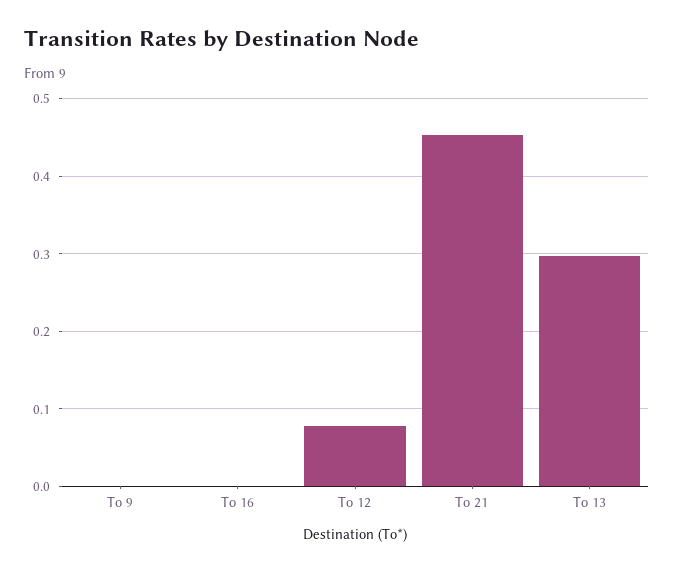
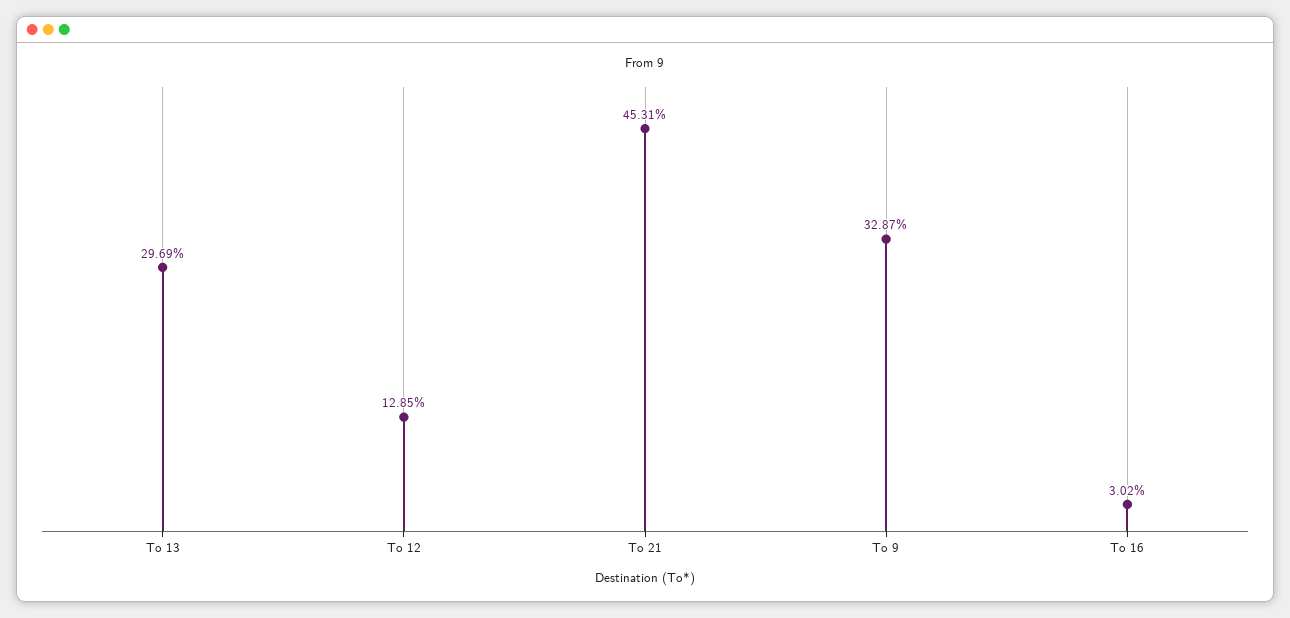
  {
-   "To 9": 0,
+   "To 9": 0.3287,
-   "To 16": 0,
+   "To 16": 0.0302,
-   "To 12": 0.08,
+   "To 12": 0.1285,
    "To 21": 0.4531,
    "To 13": 0.2969
  }

